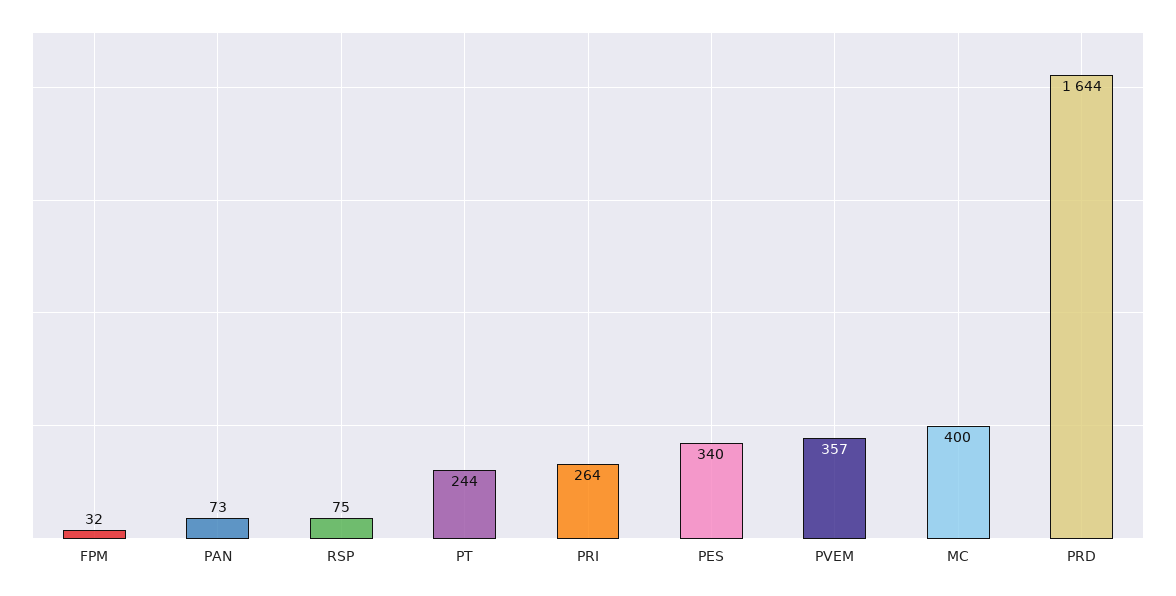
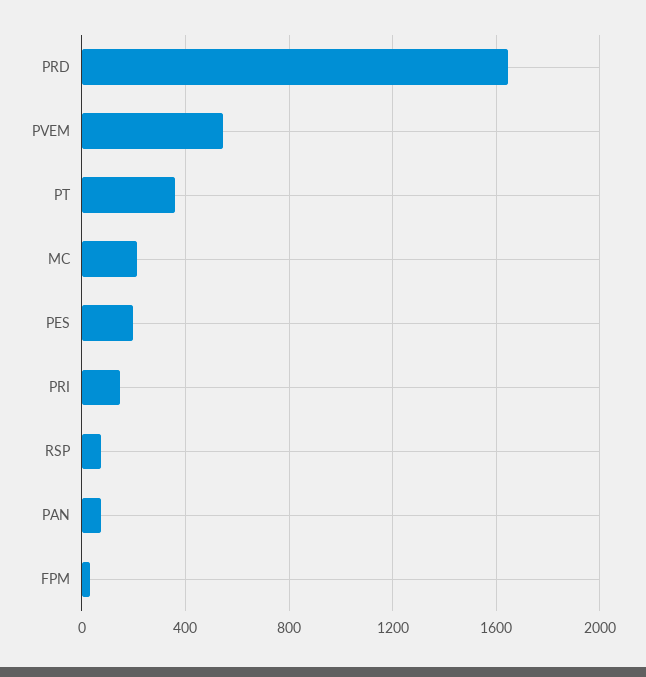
  {
    "FPM": 32,
    "PAN": 73,
    "RSP": 75,
-   "PT": 244,
+   "PT": 350,
-   "PRI": 264,
+   "PRI": 150,
-   "PES": 340,
+   "PES": 200,
-   "PVEM": 357,
+   "PVEM": 550,
-   "MC": 400,
+   "MC": 200,
    "PRD": 1644
  }

